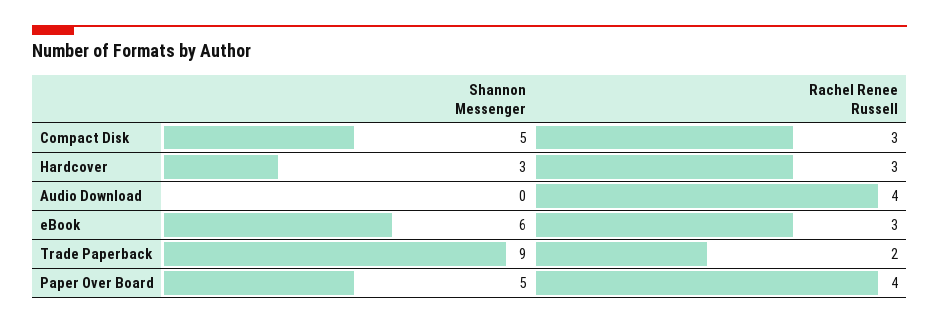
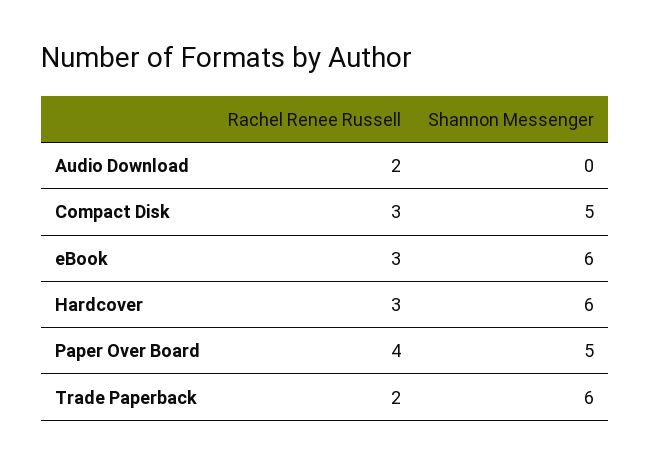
  {
    "Shannon Messenger": {
      "Compact Disk": 5,
-     "Hardcover": 3,
+     "Hardcover": 6,
      "Audio Download": 0,
      "eBook": 6,
-     "Trade Paperback": 9,
+     "Trade Paperback": 6,
      "Paper Over Board": 5
    },
    "Rachel Renee Russell": {
      "Compact Disk": 3,
      "Hardcover": 3,
-     "Audio Download": 4,
+     "Audio Download": 2,
      "eBook": 3,
      "Trade Paperback": 2,
      "Paper Over Board": 4
    }
  }

